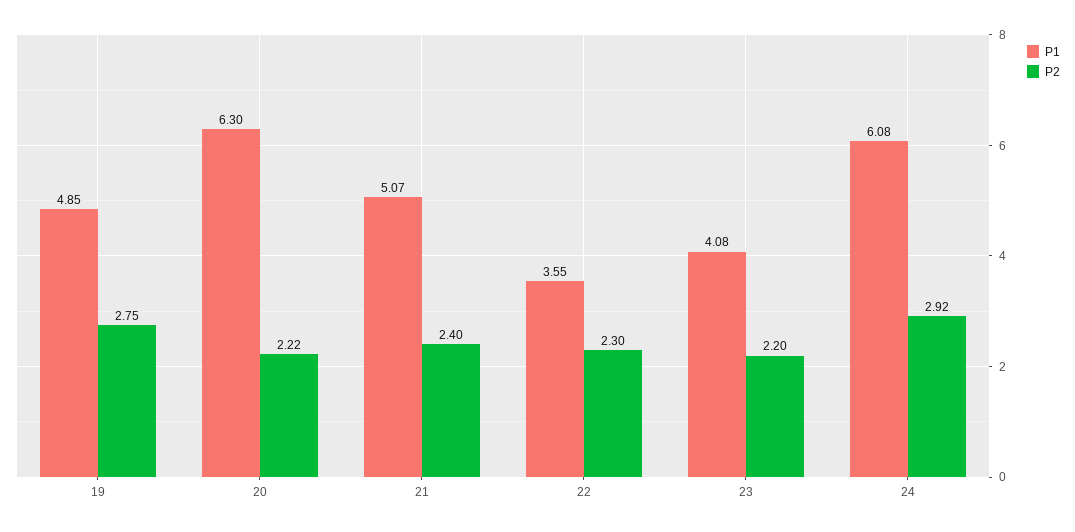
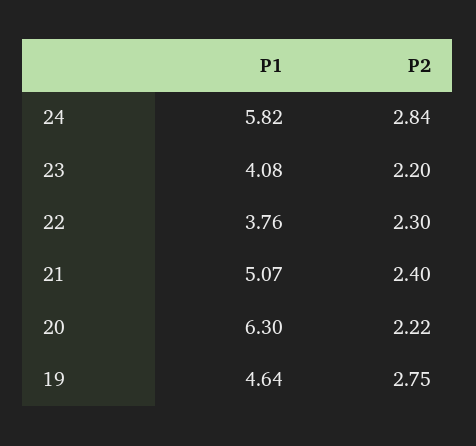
  {
    "P1": {
-     "19": 4.85,
+     "19": 4.64,
      "20": 6.3,
      "21": 5.07,
-     "22": 3.55,
+     "22": 3.76,
      "23": 4.08,
-     "24": 6.08
+     "24": 5.82
    },
    "P2": {
      "19": 2.75,
      "20": 2.22,
      "21": 2.4,
      "22": 2.3,
      "23": 2.2,
-     "24": 2.92
+     "24": 2.84
    }
  }

